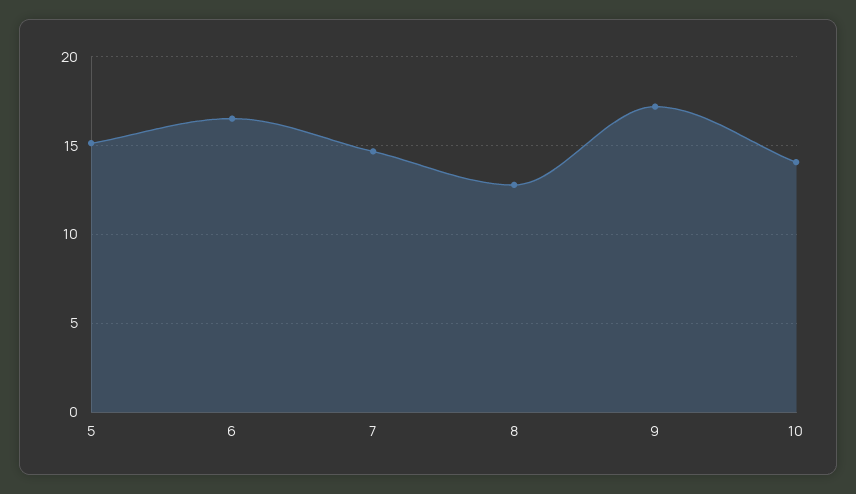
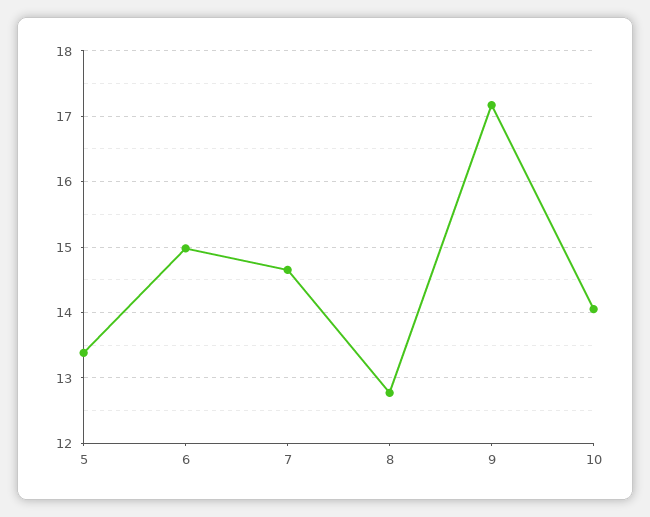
  {
-   "5": 15,
+   "5": 13.4,
-   "6": 16.5,
+   "6": 15,
    "7": 14.7,
    "8": 12.8,
    "9": 17.2,
    "10": 14.1
  }

